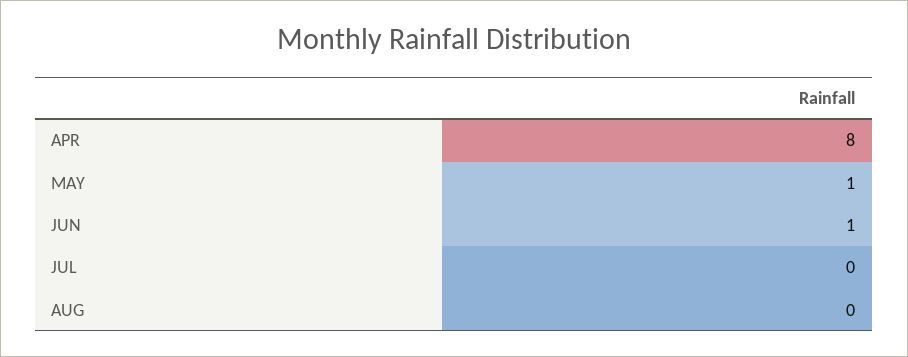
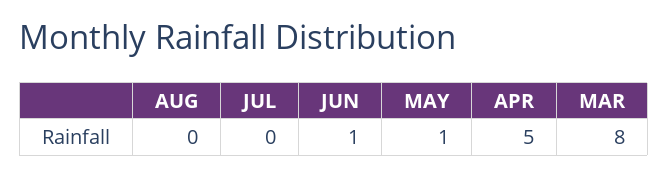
  {
-   "APR": 8,
+   "APR": 5,
    "MAY": 1,
    "JUN": 1,
    "JUL": 0,
-   "AUG": 0
+   "AUG": 0,
+   "MAR": 8
  }

